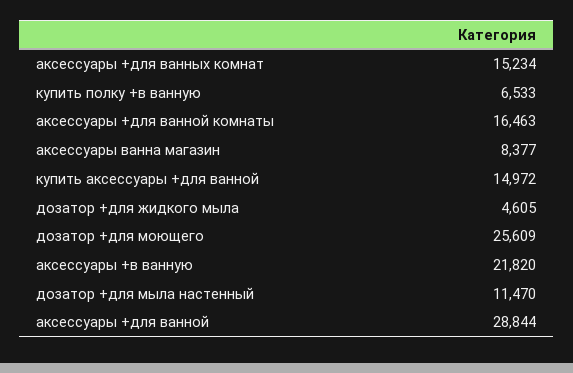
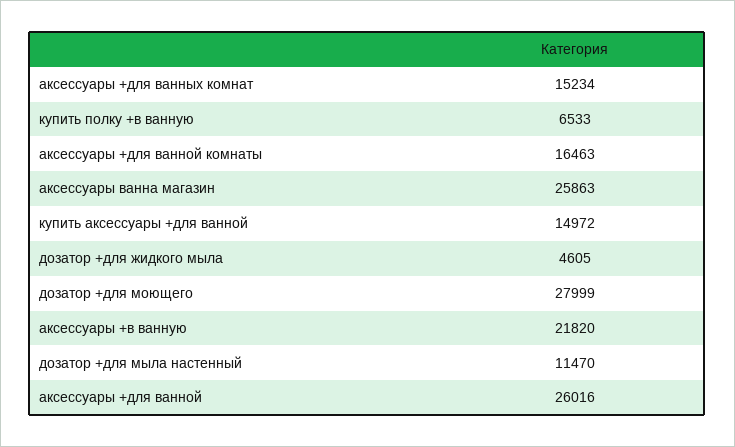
  {
    "аксессуары +для ванных комнат": 15234,
    "купить полку +в ванную": 6533,
    "аксессуары +для ванной комнаты": 16463,
-   "аксессуары ванна магазин": 8377,
+   "аксессуары ванна магазин": 25863,
    "купить аксессуары +для ванной": 14972,
    "дозатор +для жидкого мыла": 4605,
-   "дозатор +для моющего": 25609,
+   "дозатор +для моющего": 27999,
    "аксессуары +в ванную": 21820,
    "дозатор +для мыла настенный": 11470,
-   "аксессуары +для ванной": 28844
+   "аксессуары +для ванной": 26016
  }

